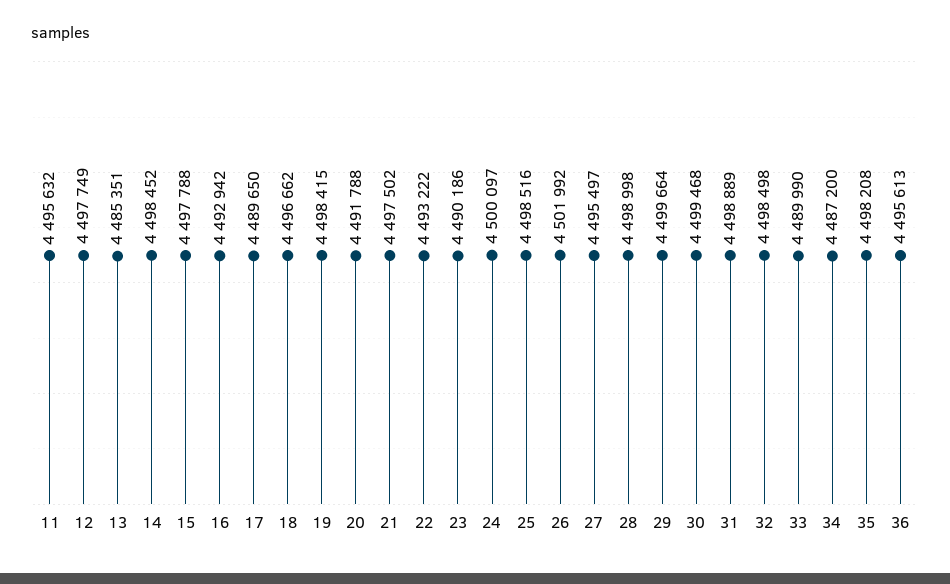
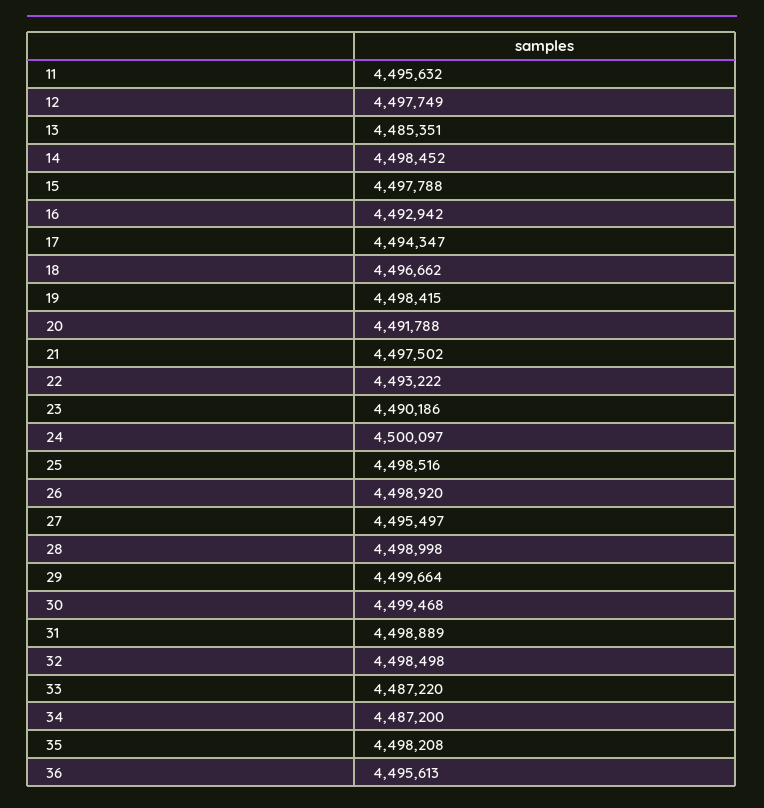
  {
    "11": 4495632,
    "12": 4497749,
    "13": 4485351,
    "14": 4498452,
    "15": 4497788,
    "16": 4492942,
-   "17": 4489650,
+   "17": 4494347,
    "18": 4496662,
    "19": 4498415,
    "20": 4491788,
    "21": 4497502,
    "22": 4493222,
    "23": 4490186,
    "24": 4500097,
    "25": 4498516,
-   "26": 4501992,
+   "26": 4498920,
    "27": 4495497,
    "28": 4498998,
    "29": 4499664,
    "30": 4499468,
    "31": 4498889,
    "32": 4498498,
-   "33": 4489990,
+   "33": 4487220,
    "34": 4487200,
    "35": 4498208,
    "36": 4495613
  }

